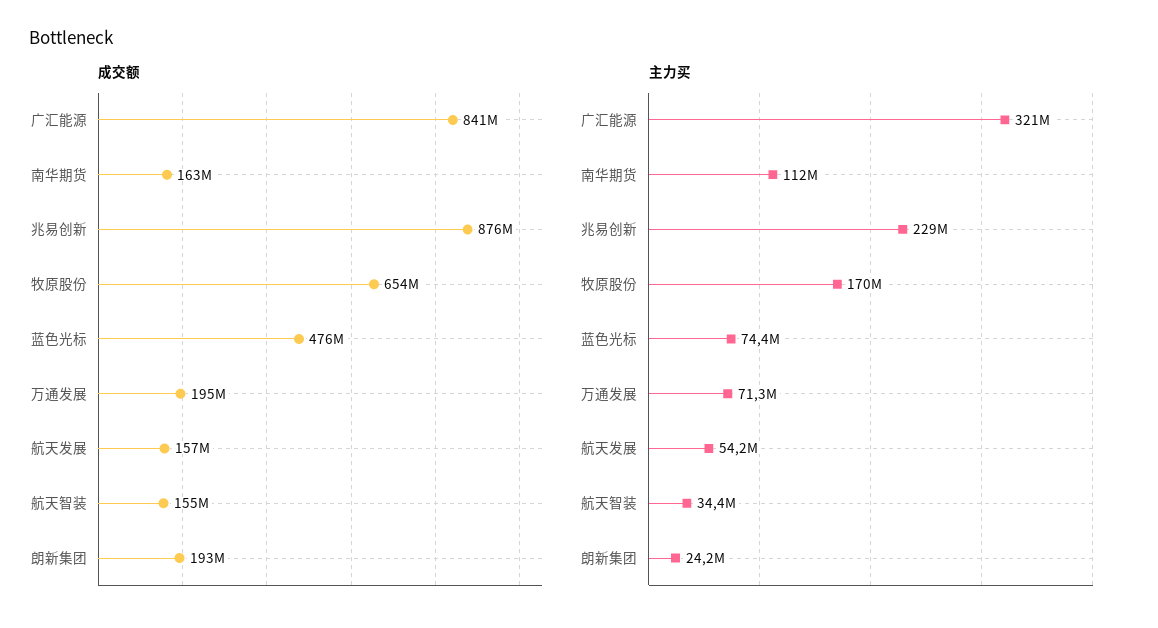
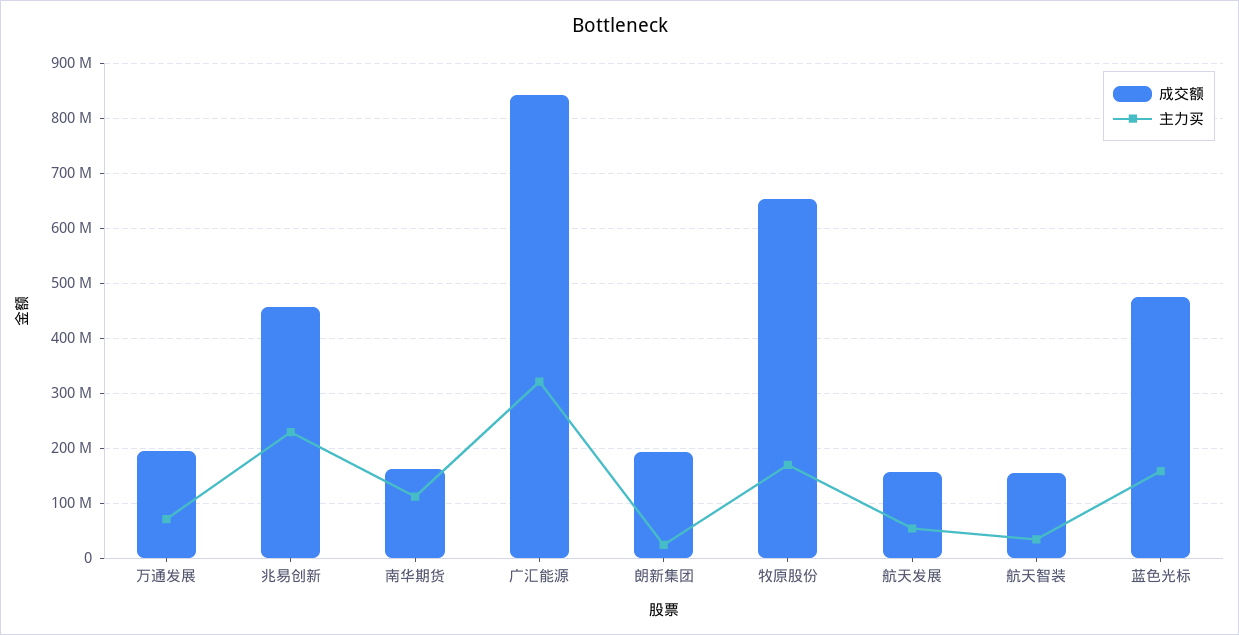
  {
    "成交额": {
      "广汇能源": 841000000,
      "南华期货": 163000000,
-     "兆易创新": 876000000,
+     "兆易创新": 460000000,
      "牧原股份": 654000000,
      "蓝色光标": 476000000,
      "万通发展": 195000000,
      "航天发展": 157000000,
      "航天智装": 155000000,
      "朗新集团": 193000000
    },
    "主力买": {
      "广汇能源": 321000000,
      "南华期货": 112000000,
      "兆易创新": 229000000,
      "牧原股份": 170000000,
-     "蓝色光标": 74400000,
+     "蓝色光标": 160000000,
      "万通发展": 71300000,
      "航天发展": 54200000,
      "航天智装": 34400000,
      "朗新集团": 24200000
    }
  }

